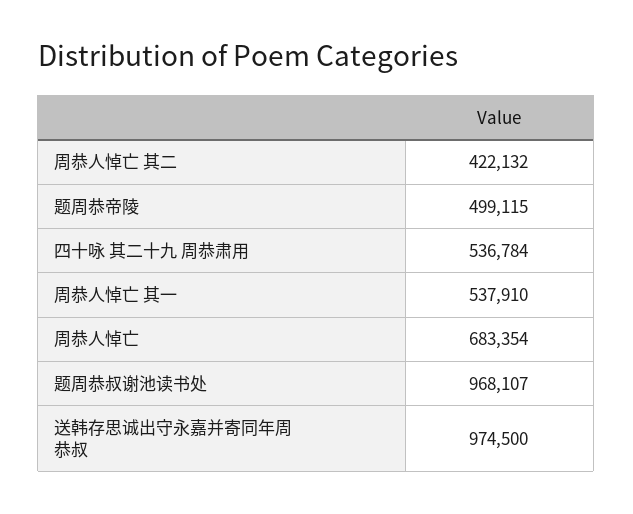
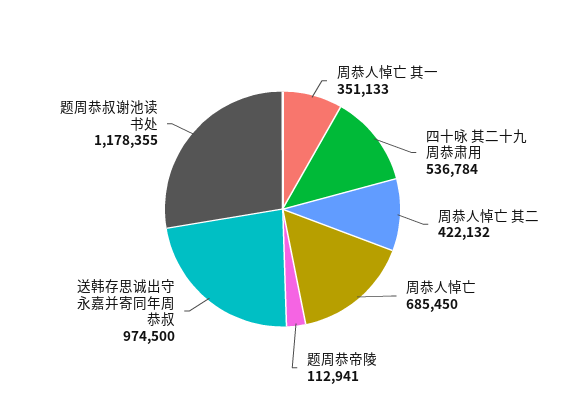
  {
    "周恭人悼亡 其二": 422132,
-   "题周恭帝陵": 499115,
+   "题周恭帝陵": 112941,
    "四十咏 其二十九 周恭肃用": 536784,
-   "周恭人悼亡 其一": 537910,
+   "周恭人悼亡 其一": 351133,
-   "周恭人悼亡": 683354,
+   "周恭人悼亡": 685450,
-   "题周恭叔谢池读书处": 968107,
+   "题周恭叔谢池读书处": 1178355,
    "送韩存思诚出守永嘉并寄同年周恭叔": 974500
  }

